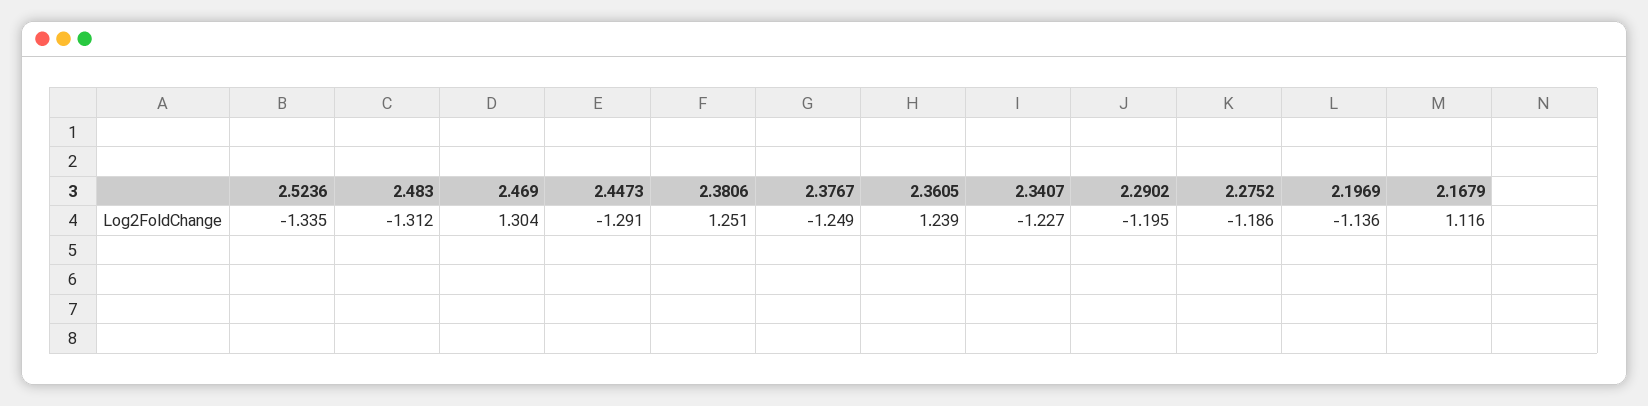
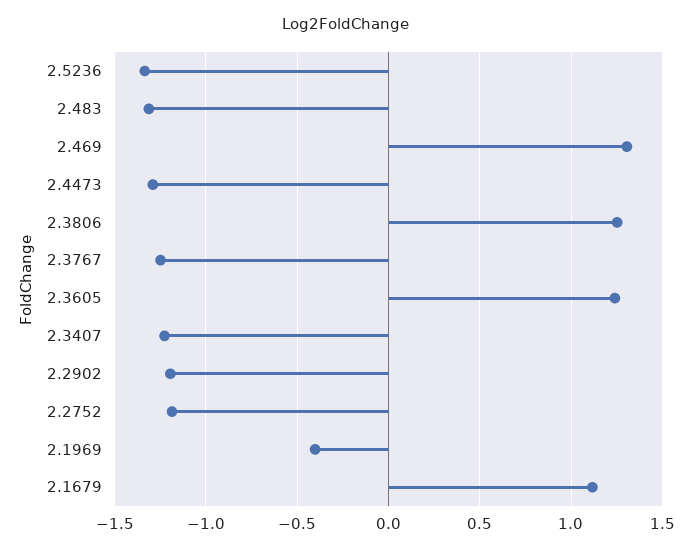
  {
    "2.5236": -1.335,
    "2.483": -1.312,
    "2.469": 1.304,
    "2.4473": -1.291,
    "2.3806": 1.251,
    "2.3767": -1.249,
    "2.3605": 1.239,
    "2.3407": -1.227,
    "2.2902": -1.195,
    "2.2752": -1.186,
-   "2.1969": -1.136,
+   "2.1969": -0.4,
    "2.1679": 1.116
  }

